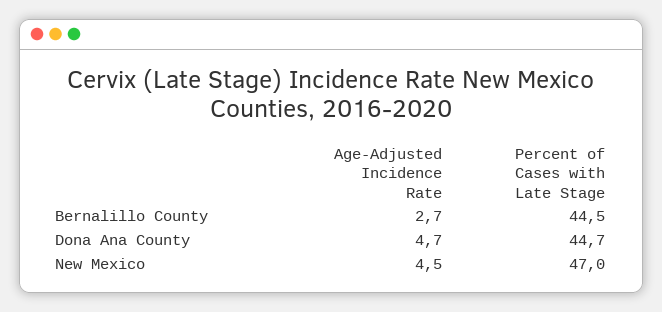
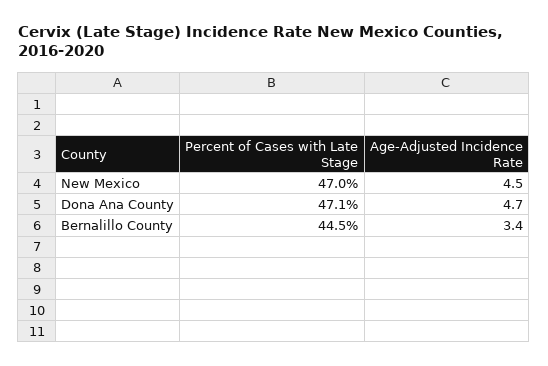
  {
    "Age-Adjusted Incidence Rate": {
-     "Bernalillo County": 2.7,
+     "Bernalillo County": 3.4,
      "Dona Ana County": 4.7,
      "New Mexico": 4.5
    },
    "Percent of Cases with Late Stage": {
      "Bernalillo County": 44.5,
-     "Dona Ana County": 44.7,
+     "Dona Ana County": 47.1,
      "New Mexico": 47
    }
  }

